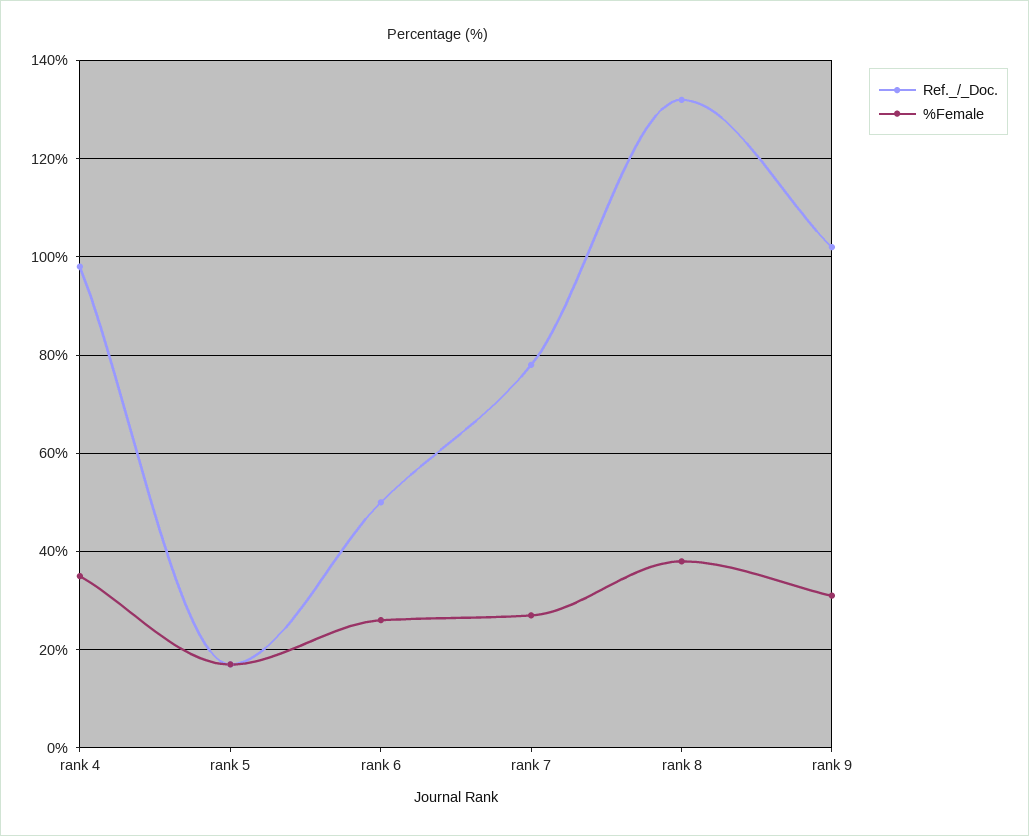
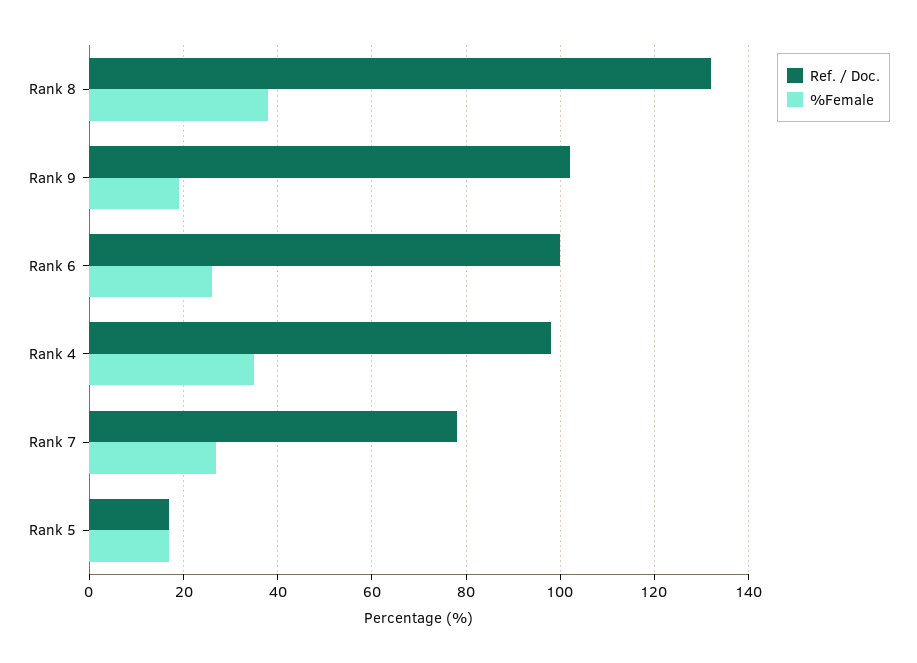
  {
    "Ref._/_Doc.": {
      "rank 4": 100,
      "rank 5": 15,
-     "rank 6": 50,
+     "rank 6": 100,
      "rank 7": 80,
      "rank 8": 130,
      "rank 9": 100
    },
    "%Female": {
      "rank 4": 35,
      "rank 5": 15,
      "rank 6": 25,
      "rank 7": 25,
      "rank 8": 40,
-     "rank 9": 30
+     "rank 9": 20
    }
  }

